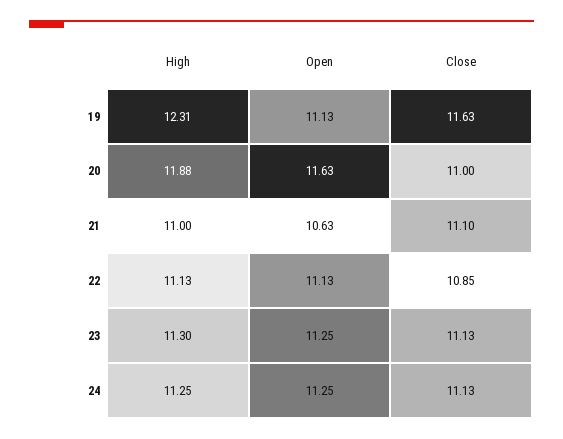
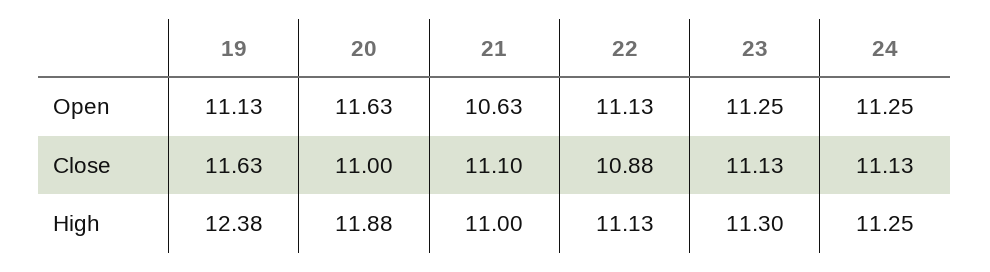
  {
    "High": {
-     "19": 12.31,
+     "19": 12.38,
      "20": 11.88,
      "21": 11,
      "22": 11.13,
      "23": 11.3,
      "24": 11.25
    },
    "Open": {
      "19": 11.13,
      "20": 11.63,
      "21": 10.63,
      "22": 11.13,
      "23": 11.25,
      "24": 11.25
    },
    "Close": {
      "19": 11.63,
      "20": 11,
      "21": 11.1,
-     "22": 10.85,
+     "22": 10.88,
      "23": 11.13,
      "24": 11.13
    }
  }

